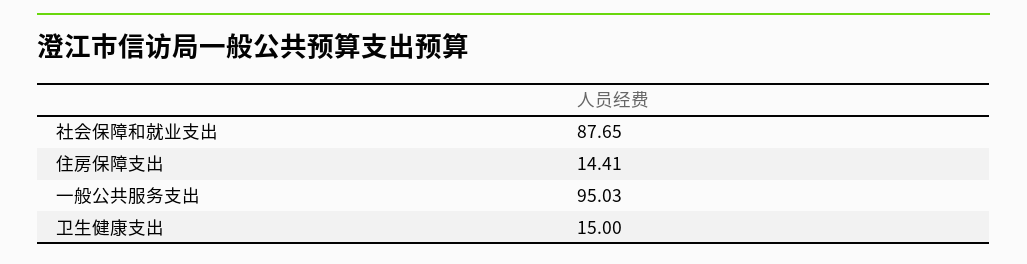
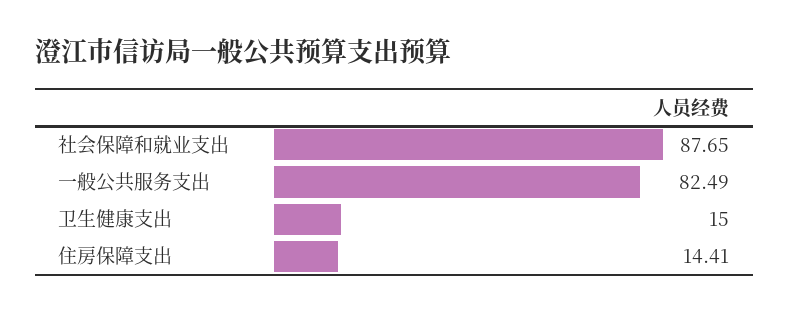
  {
    "社会保障和就业支出": 87.65,
    "住房保障支出": 14.41,
-   "一般公共服务支出": 95.03,
+   "一般公共服务支出": 82.49,
    "卫生健康支出": 15
  }

